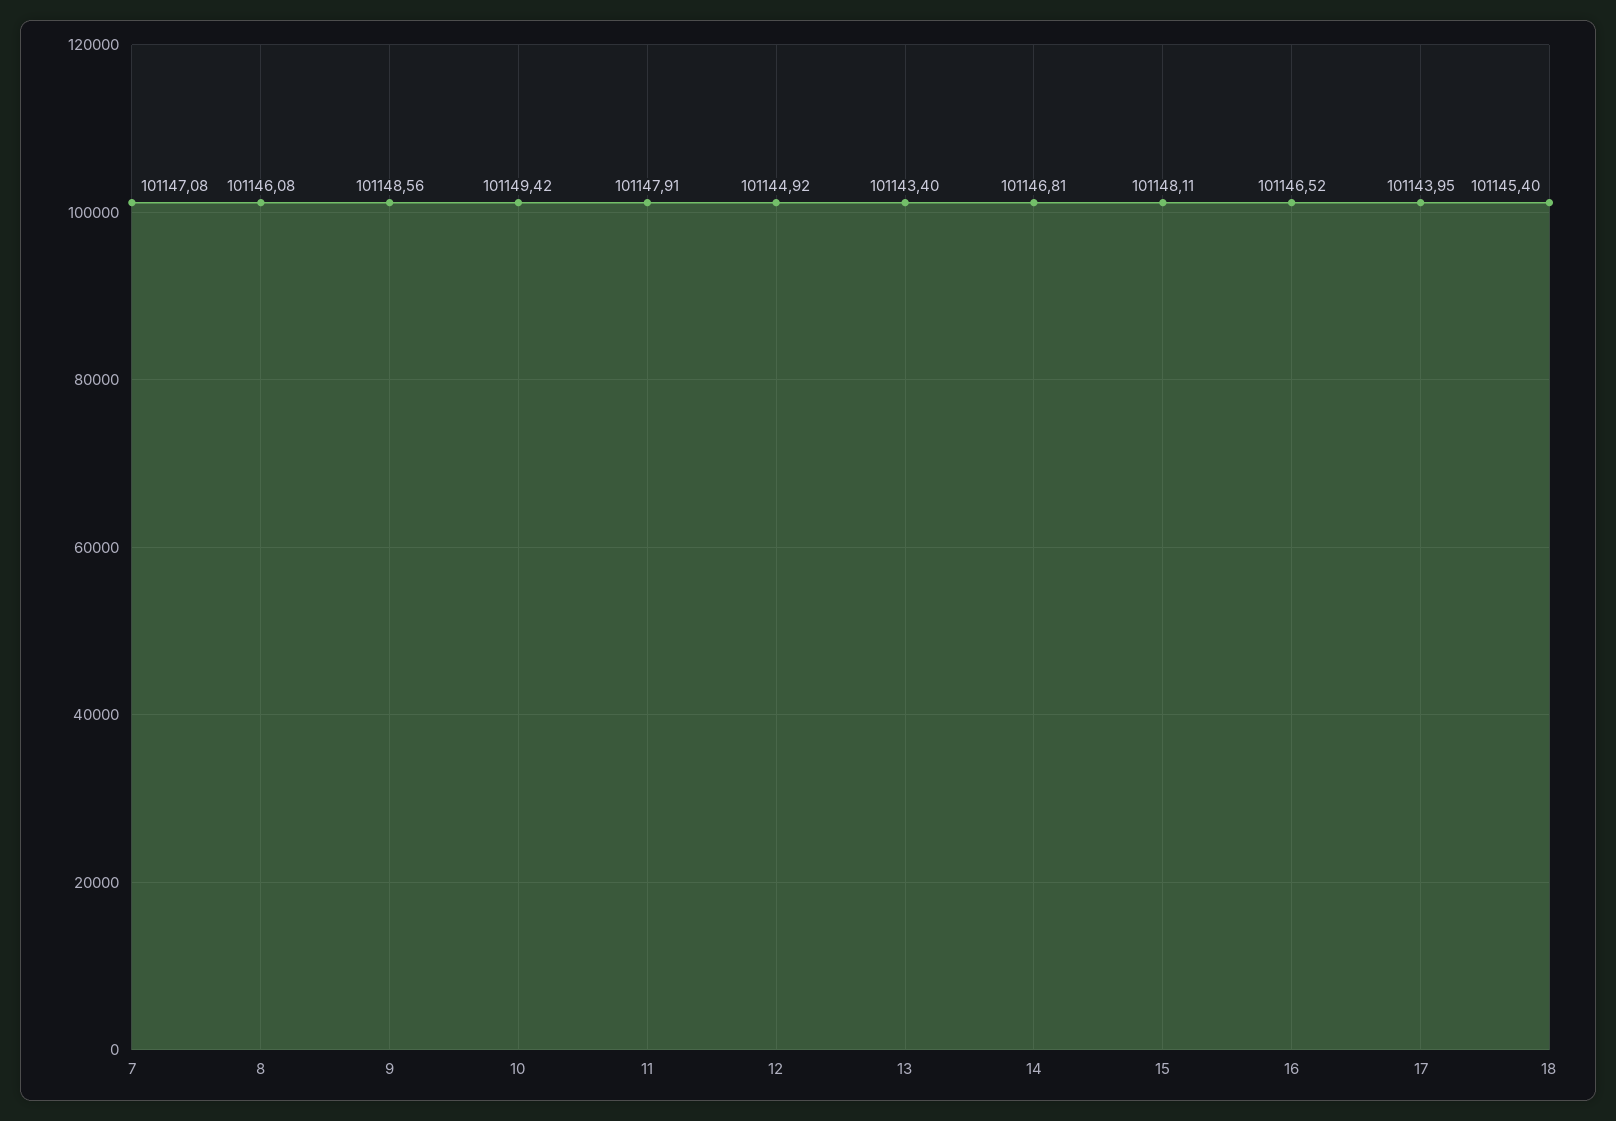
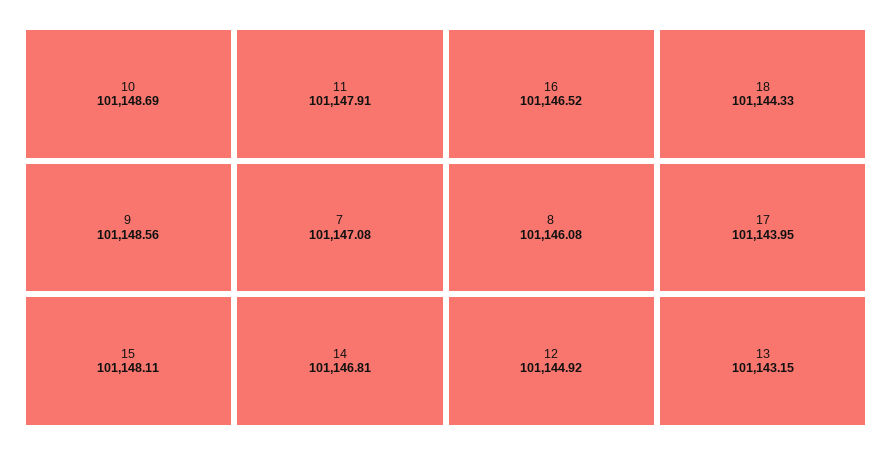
  {
    "7": 101147.08,
    "8": 101146.08,
    "9": 101148.56,
-   "10": 101149.42,
+   "10": 101148.69,
    "11": 101147.91,
    "12": 101144.92,
-   "13": 101143.4,
+   "13": 101143.15,
    "14": 101146.81,
    "15": 101148.11,
    "16": 101146.52,
    "17": 101143.95,
-   "18": 101145.4
+   "18": 101144.33
  }

